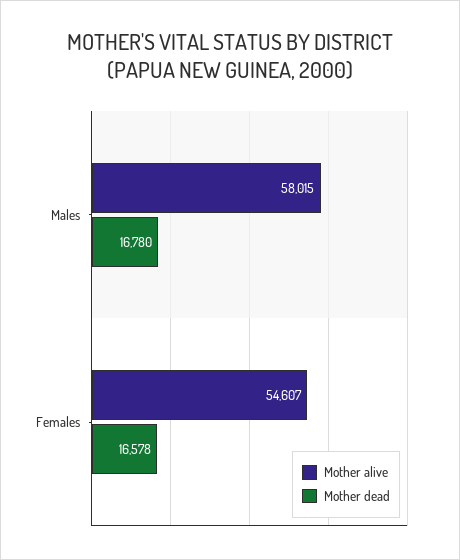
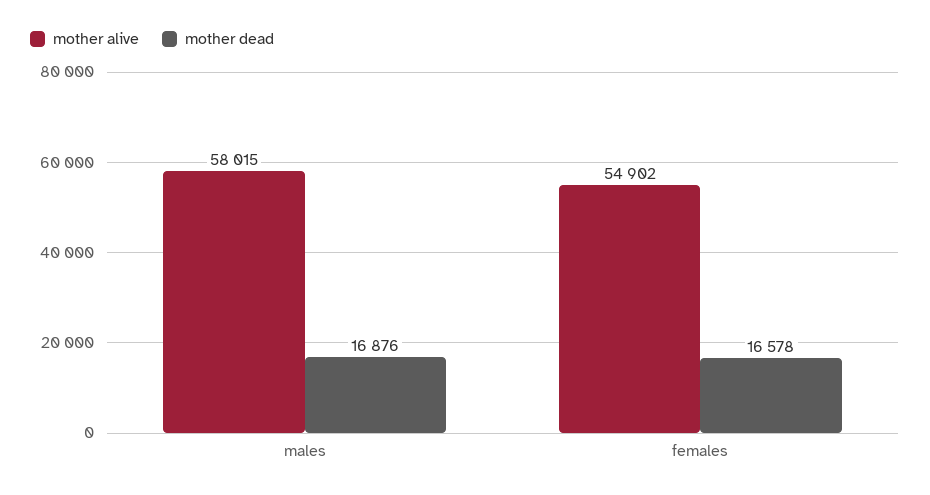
  {
    "Mother alive": {
      "Males": 58015,
-     "Females": 54607
+     "Females": 54902
    },
    "Mother dead": {
-     "Males": 16780,
+     "Males": 16876,
      "Females": 16578
    }
  }

